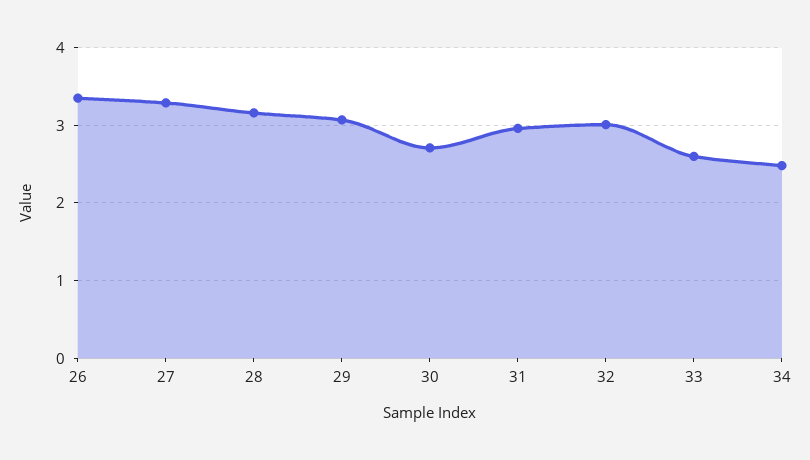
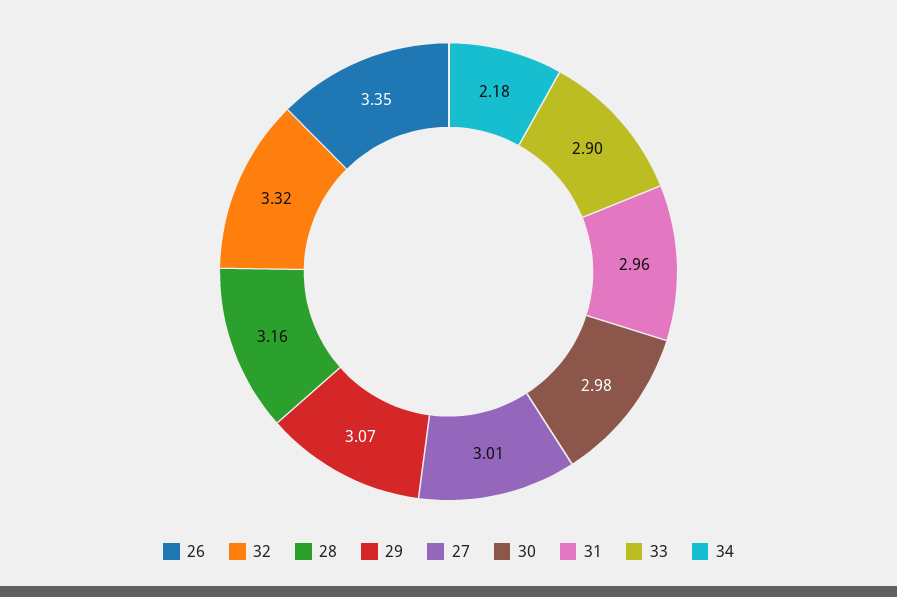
  {
    "26": 3.35,
-   "27": 3.3,
+   "27": 3.01,
    "28": 3.16,
    "29": 3.07,
-   "30": 2.7,
+   "30": 2.98,
    "31": 2.96,
-   "32": 3,
+   "32": 3.32,
-   "33": 2.6,
+   "33": 2.9,
-   "34": 2.5
+   "34": 2.18
  }

